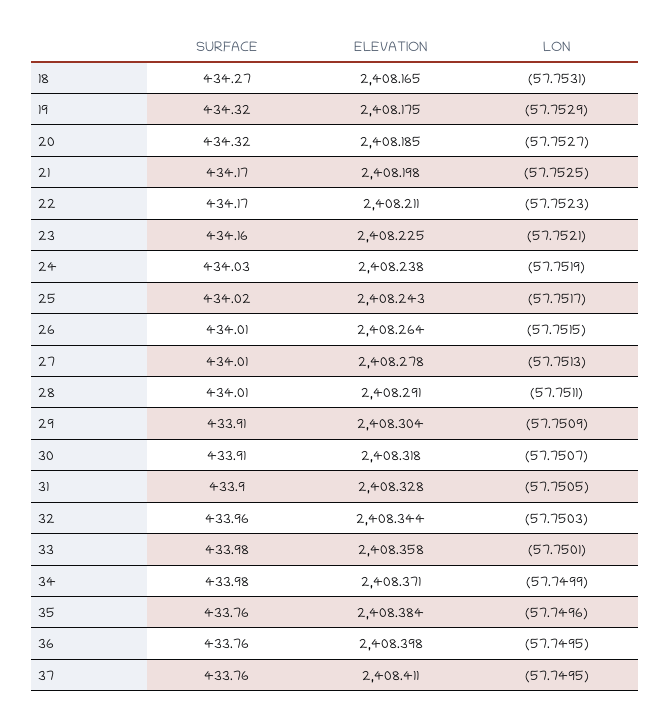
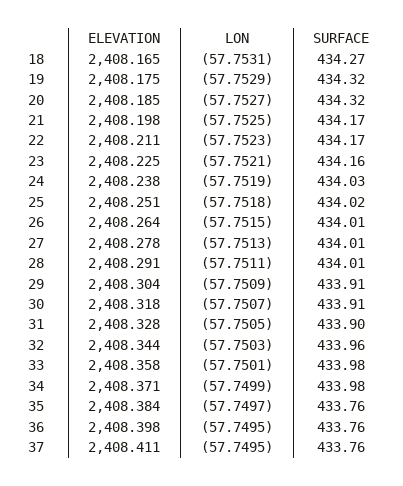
  {
    "SURFACE": {
      "18": 434.27,
      "19": 434.32,
      "20": 434.32,
      "21": 434.17,
      "22": 434.17,
      "23": 434.16,
      "24": 434.03,
      "25": 434.02,
      "26": 434.01,
      "27": 434.01,
      "28": 434.01,
      "29": 433.91,
      "30": 433.91,
      "31": 433.9,
      "32": 433.96,
      "33": 433.98,
      "34": 433.98,
      "35": 433.76,
      "36": 433.76,
      "37": 433.76
    },
    "ELEVATION": {
      "18": 2408.165,
      "19": 2408.175,
      "20": 2408.185,
      "21": 2408.198,
      "22": 2408.211,
      "23": 2408.225,
      "24": 2408.238,
-     "25": 2408.243,
+     "25": 2408.251,
      "26": 2408.264,
      "27": 2408.278,
      "28": 2408.291,
      "29": 2408.304,
      "30": 2408.318,
      "31": 2408.328,
      "32": 2408.344,
      "33": 2408.358,
      "34": 2408.371,
      "35": 2408.384,
      "36": 2408.398,
      "37": 2408.411
    },
    "LON": {
      "18": -57.7531,
      "19": -57.7529,
      "20": -57.7527,
      "21": -57.7525,
      "22": -57.7523,
      "23": -57.7521,
      "24": -57.7519,
-     "25": -57.7517,
+     "25": -57.7518,
      "26": -57.7515,
      "27": -57.7513,
      "28": -57.7511,
      "29": -57.7509,
      "30": -57.7507,
      "31": -57.7505,
      "32": -57.7503,
      "33": -57.7501,
      "34": -57.7499,
-     "35": -57.7496,
+     "35": -57.7497,
      "36": -57.7495,
      "37": -57.7495
    }
  }

